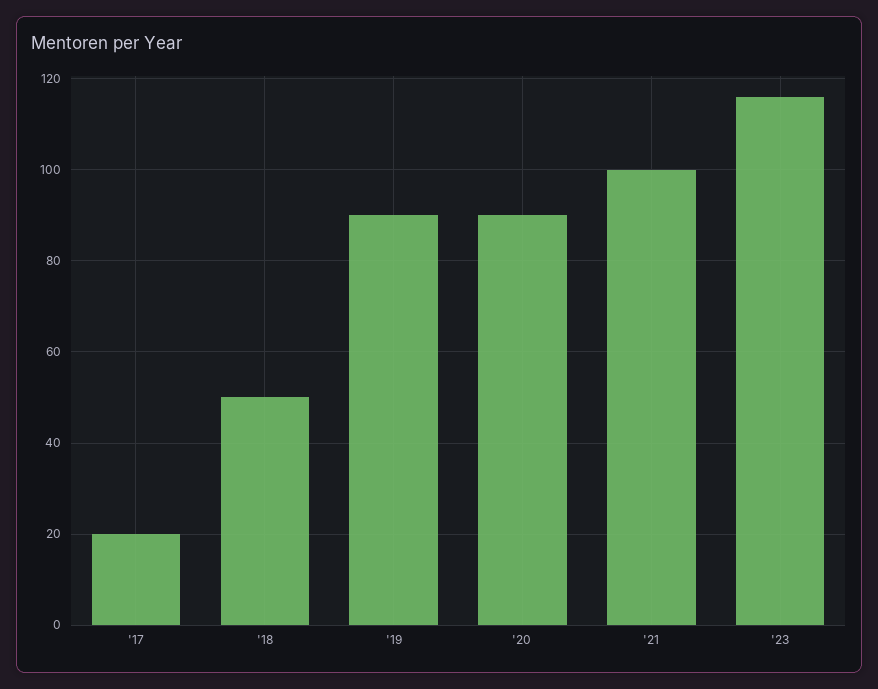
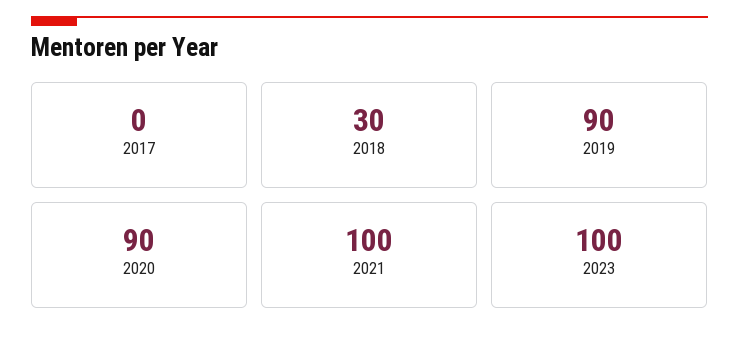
  {
-   "'17": 20,
+   "'17": 0,
-   "'18": 50,
+   "'18": 30,
    "'19": 90,
    "'20": 90,
    "'21": 100,
-   "'23": 115
+   "'23": 100
  }

